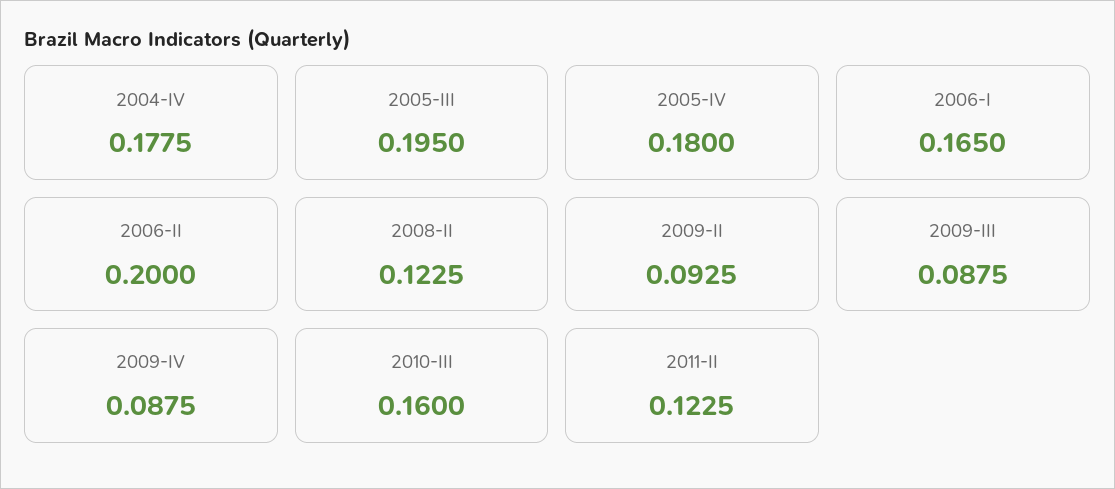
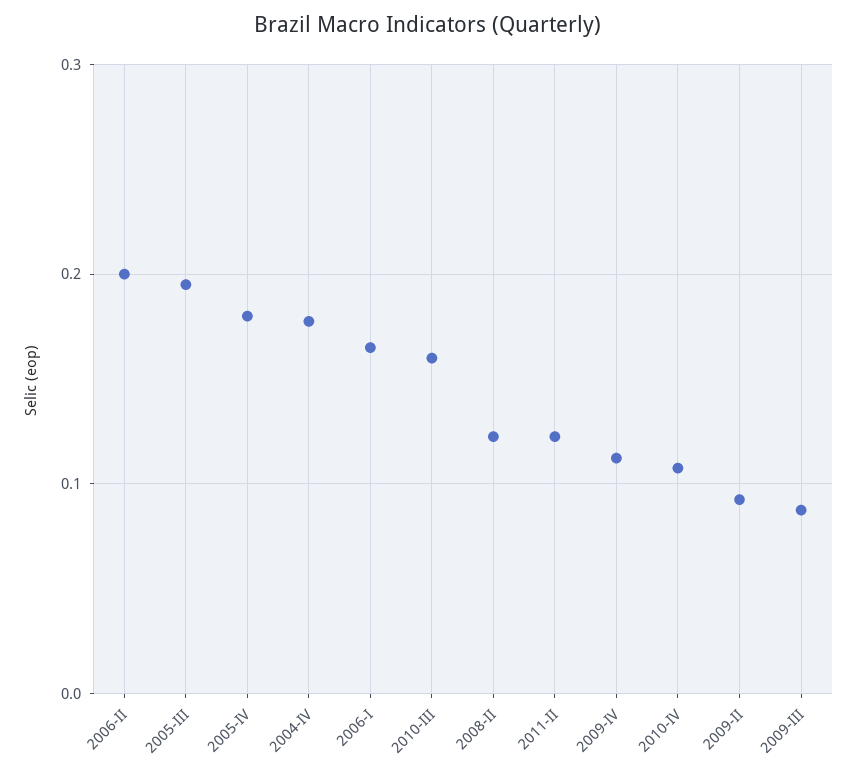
  {
    "2004-IV": 0.1775,
    "2005-III": 0.195,
    "2005-IV": 0.18,
    "2006-I": 0.165,
    "2006-II": 0.2,
    "2008-II": 0.1225,
    "2009-II": 0.0925,
    "2009-III": 0.0875,
-   "2009-IV": 0.0875,
+   "2009-IV": 0.11,
    "2010-III": 0.16,
-   "2011-II": 0.1225
+   "2011-II": 0.1225,
+   "2010-IV": 0.11
  }

